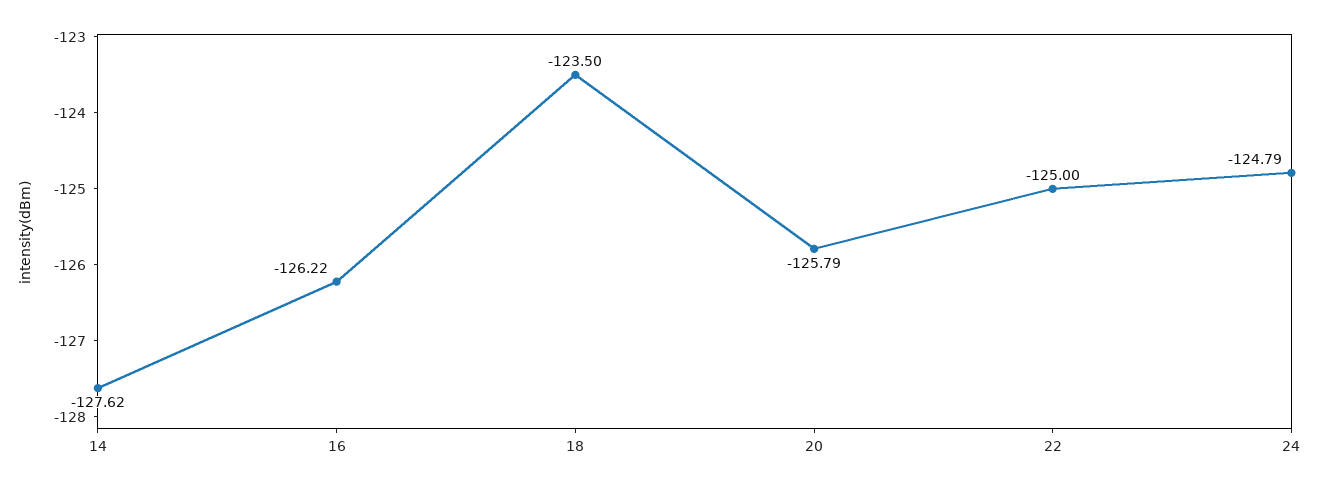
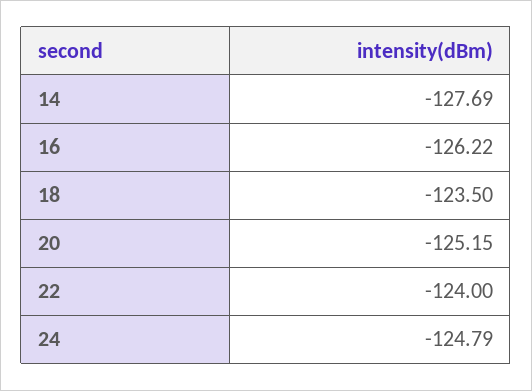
  {
-   "14": -127.62,
+   "14": -127.69,
    "16": -126.22,
    "18": -123.5,
-   "20": -125.79,
+   "20": -125.15,
-   "22": -125,
+   "22": -124,
    "24": -124.79
  }

